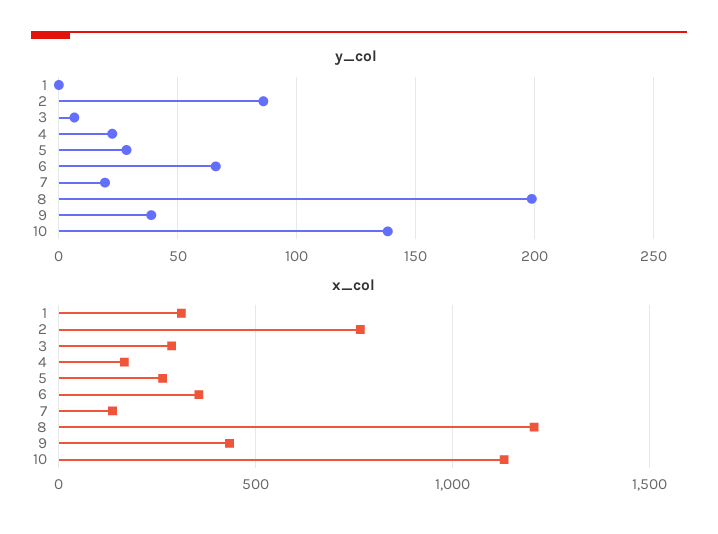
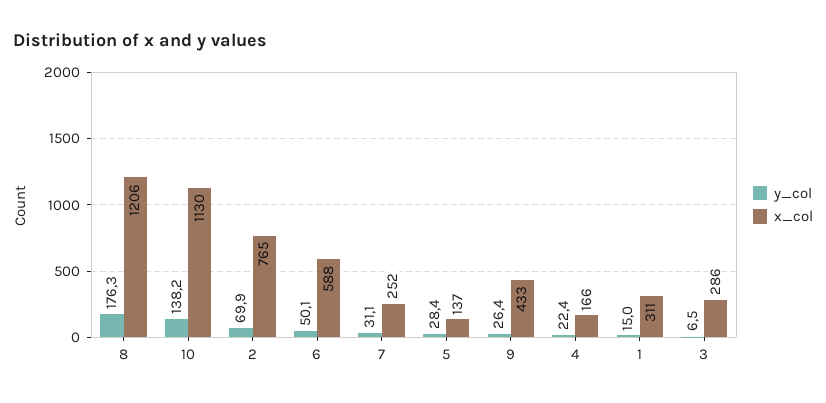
  {
    "y_col": {
-     "1": 0,
+     "1": 15,
-     "2": 85,
+     "2": 69.9,
      "3": 6.5,
      "4": 22.4,
      "5": 28.4,
-     "6": 65,
+     "6": 50.1,
-     "7": 20,
+     "7": 31.1,
-     "8": 200,
+     "8": 176.3,
-     "9": 40,
+     "9": 26.4,
      "10": 138.2
    },
    "x_col": {
      "1": 311,
      "2": 765,
      "3": 286,
      "4": 166,
-     "5": 250,
+     "5": 137,
-     "6": 350,
+     "6": 588,
-     "7": 150,
+     "7": 252,
      "8": 1206,
      "9": 433,
      "10": 1130
    }
  }

